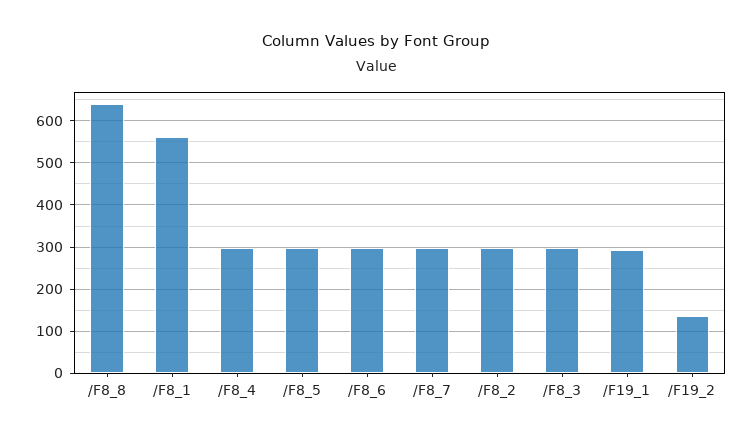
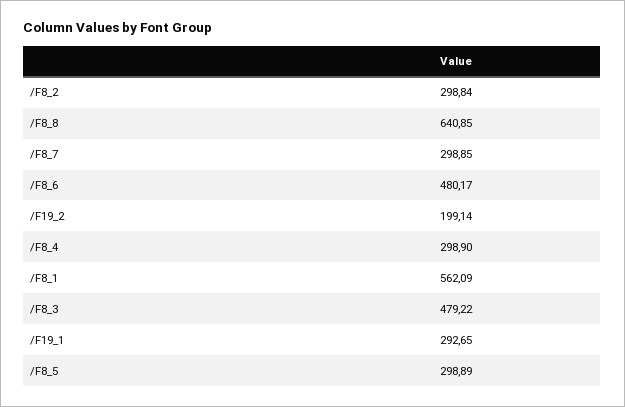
  {
    "/F8_8": 640.85,
    "/F8_1": 562.09,
    "/F8_4": 298.9,
    "/F8_5": 298.89,
-   "/F8_6": 300,
+   "/F8_6": 480.17,
    "/F8_7": 298.85,
    "/F8_2": 298.84,
-   "/F8_3": 300,
+   "/F8_3": 479.22,
    "/F19_1": 292.65,
-   "/F19_2": 140
+   "/F19_2": 199.14
  }

